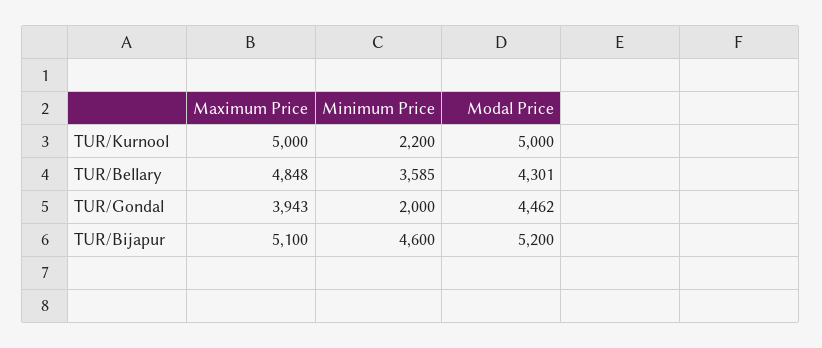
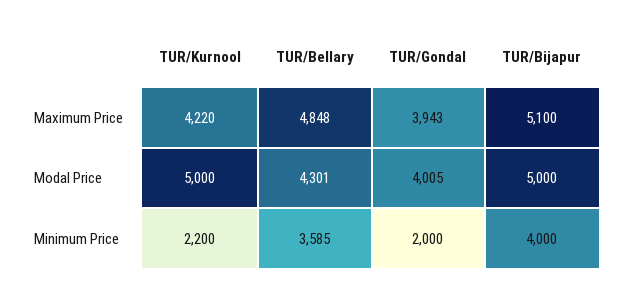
  {
    "Maximum Price": {
-     "TUR/Kurnool": 5000,
+     "TUR/Kurnool": 4220,
      "TUR/Bellary": 4848,
      "TUR/Gondal": 3943,
      "TUR/Bijapur": 5100
    },
    "Minimum Price": {
      "TUR/Kurnool": 2200,
      "TUR/Bellary": 3585,
      "TUR/Gondal": 2000,
-     "TUR/Bijapur": 4600
+     "TUR/Bijapur": 4000
    },
    "Modal Price": {
      "TUR/Kurnool": 5000,
      "TUR/Bellary": 4301,
-     "TUR/Gondal": 4462,
+     "TUR/Gondal": 4005,
-     "TUR/Bijapur": 5200
+     "TUR/Bijapur": 5000
    }
  }

